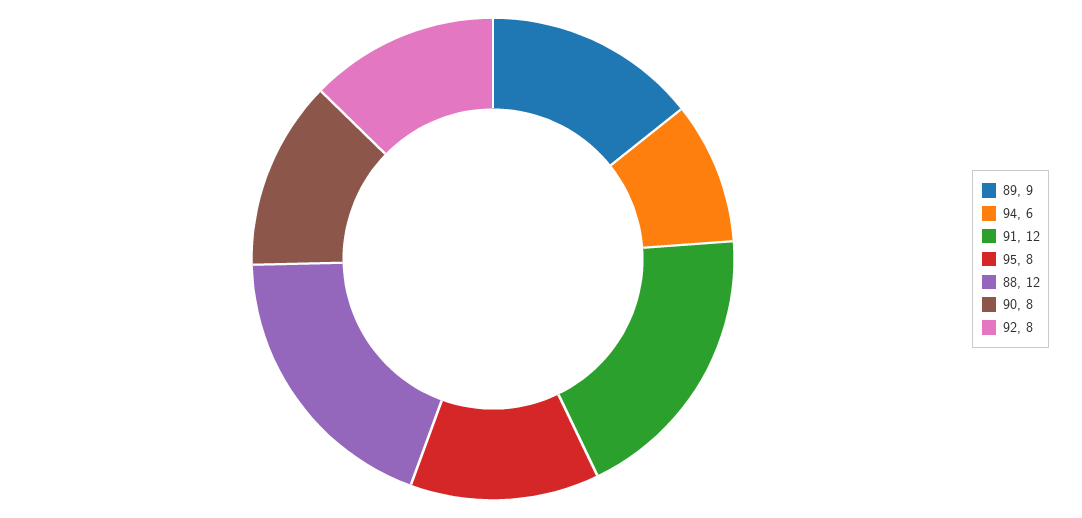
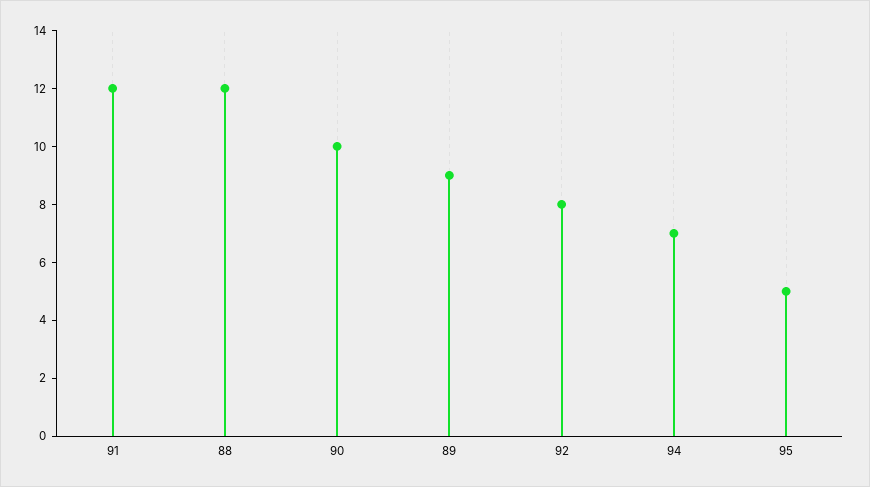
  {
    "89": 9,
-   "94": 6,
+   "94": 7,
    "91": 12,
-   "95": 8,
+   "95": 5,
    "88": 12,
-   "90": 8,
+   "90": 10,
    "92": 8
  }

